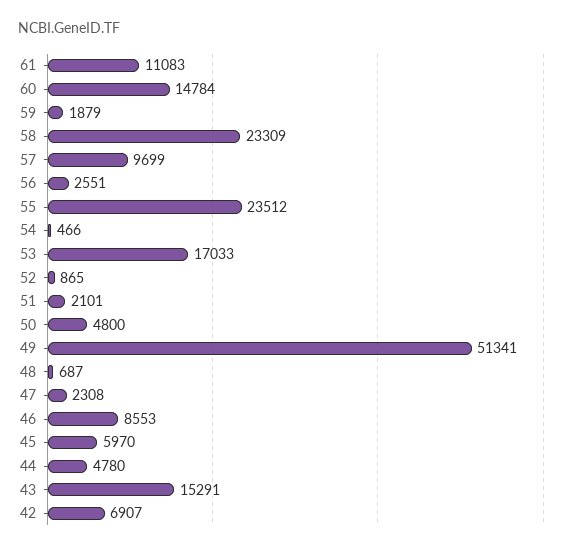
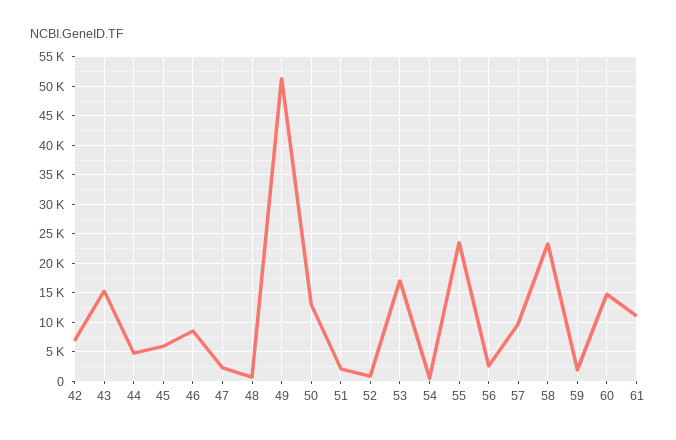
  {
    "61": 11083,
    "60": 14784,
    "59": 1879,
    "58": 23309,
    "57": 9699,
    "56": 2551,
    "55": 23512,
    "54": 466,
    "53": 17033,
    "52": 865,
    "51": 2101,
-   "50": 4800,
+   "50": 12500,
    "49": 51341,
    "48": 687,
    "47": 2308,
    "46": 8553,
    "45": 5970,
    "44": 4780,
    "43": 15291,
    "42": 6907
  }

